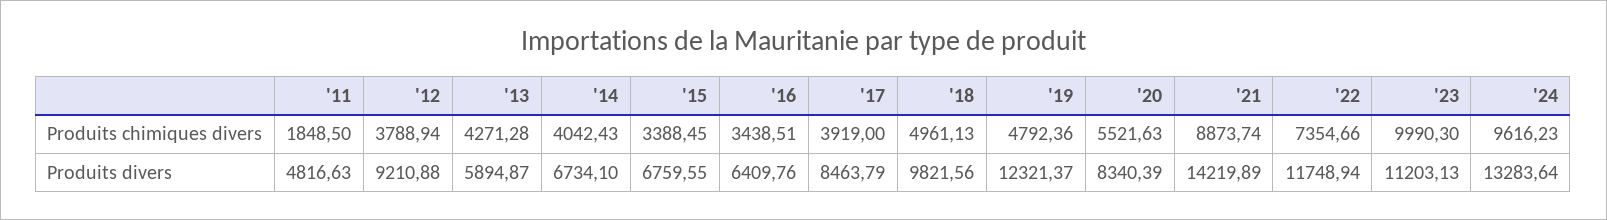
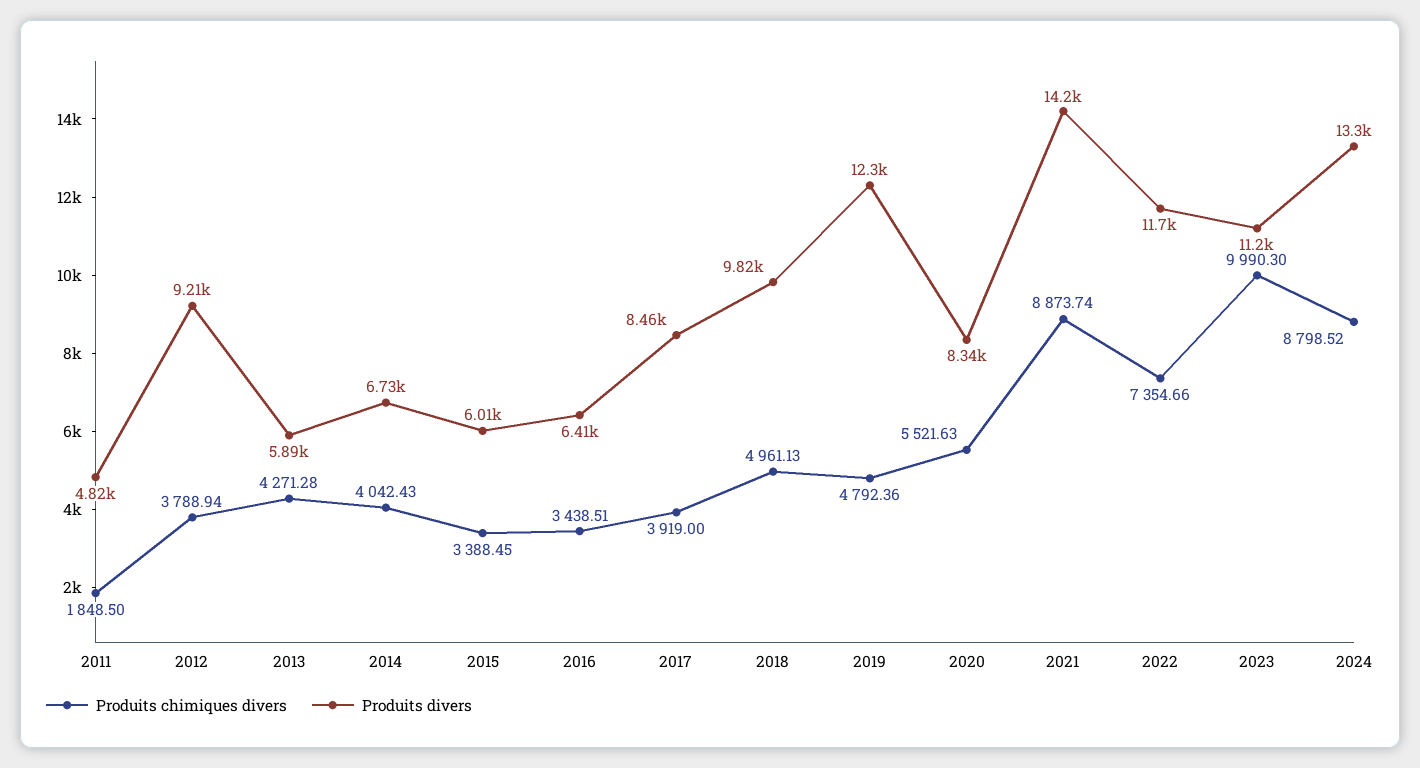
  {
    "Produits chimiques divers": {
      "'11": 1848.5,
      "'12": 3788.94,
      "'13": 4271.28,
      "'14": 4042.43,
      "'15": 3388.45,
      "'16": 3438.51,
      "'17": 3919,
      "'18": 4961.13,
      "'19": 4792.36,
      "'20": 5521.63,
      "'21": 8873.74,
      "'22": 7354.66,
      "'23": 9990.3,
-     "'24": 9616.23
+     "'24": 8798.52
    },
    "Produits divers": {
      "'11": 4816.63,
      "'12": 9210.88,
      "'13": 5894.87,
      "'14": 6734.1,
-     "'15": 6759.55,
+     "'15": 6010,
      "'16": 6409.76,
      "'17": 8463.79,
      "'18": 9821.56,
      "'19": 12321.37,
      "'20": 8340.39,
      "'21": 14219.89,
      "'22": 11748.94,
      "'23": 11203.13,
      "'24": 13283.64
    }
  }

